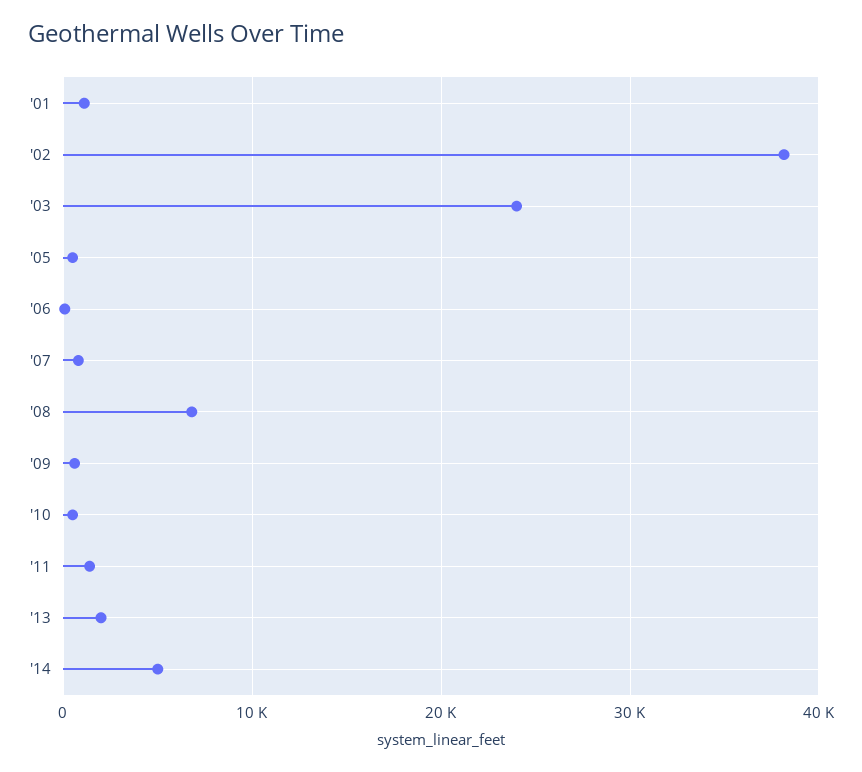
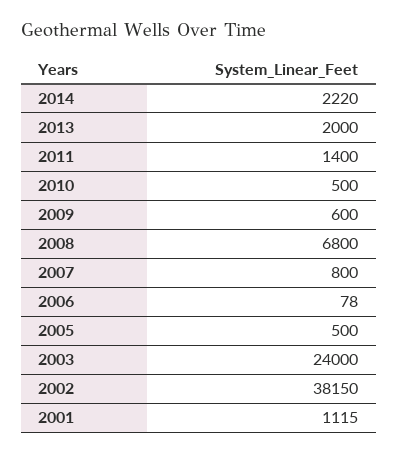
  {
    "'01": 1115,
    "'02": 38150,
    "'03": 24000,
    "'05": 500,
    "'06": 78,
    "'07": 800,
    "'08": 6800,
    "'09": 600,
    "'10": 500,
    "'11": 1400,
    "'13": 2000,
-   "'14": 5000
+   "'14": 2220
  }

